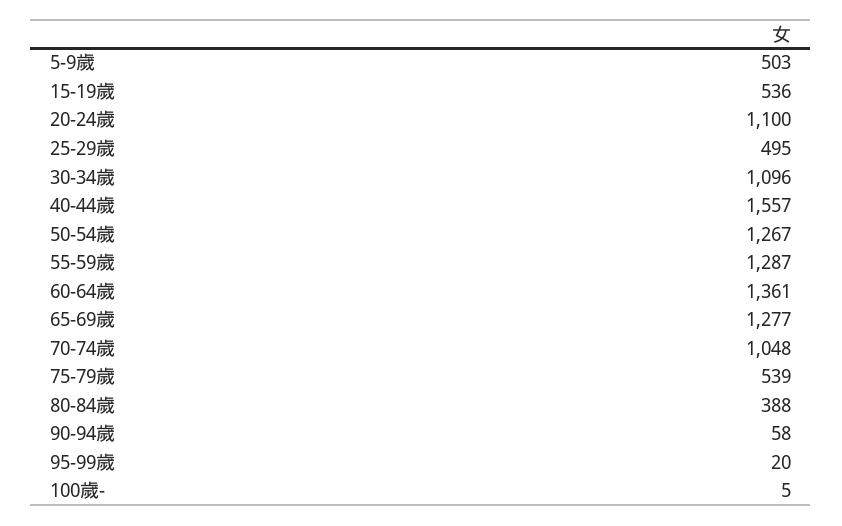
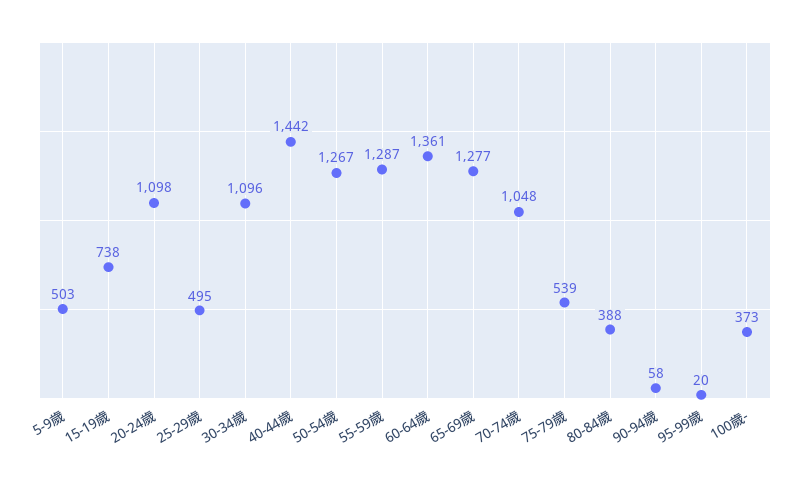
  {
    "5-9歲": 503,
-   "15-19歲": 536,
+   "15-19歲": 738,
-   "20-24歲": 1100,
+   "20-24歲": 1098,
    "25-29歲": 495,
    "30-34歲": 1096,
-   "40-44歲": 1557,
+   "40-44歲": 1442,
    "50-54歲": 1267,
    "55-59歲": 1287,
    "60-64歲": 1361,
    "65-69歲": 1277,
    "70-74歲": 1048,
    "75-79歲": 539,
    "80-84歲": 388,
    "90-94歲": 58,
    "95-99歲": 20,
-   "100歲-": 5
+   "100歲-": 373
  }

